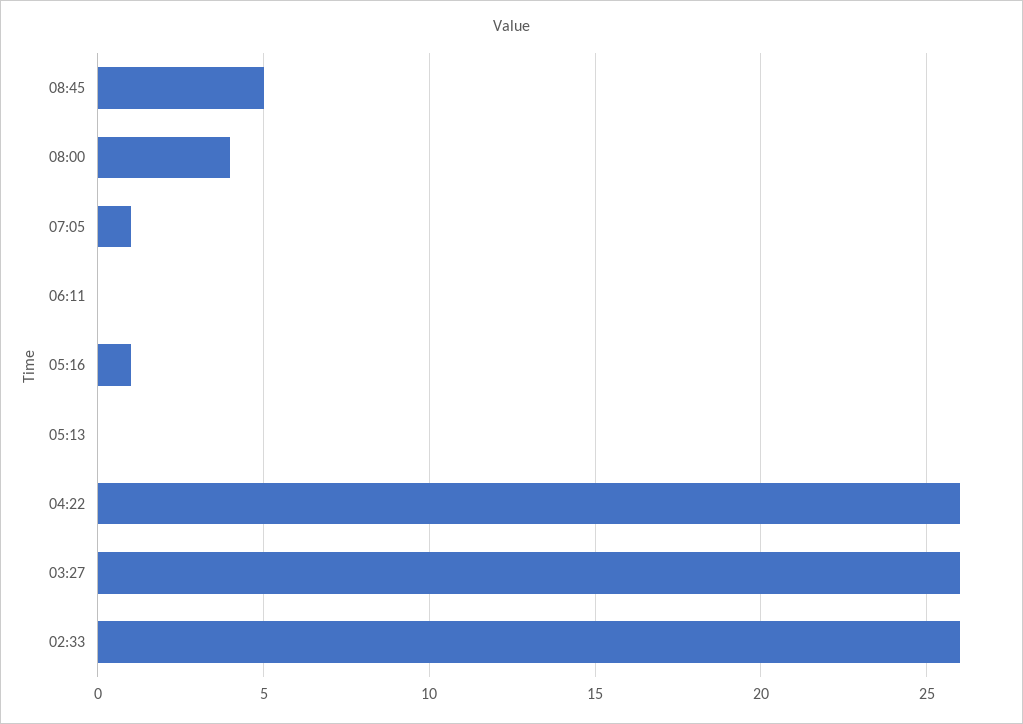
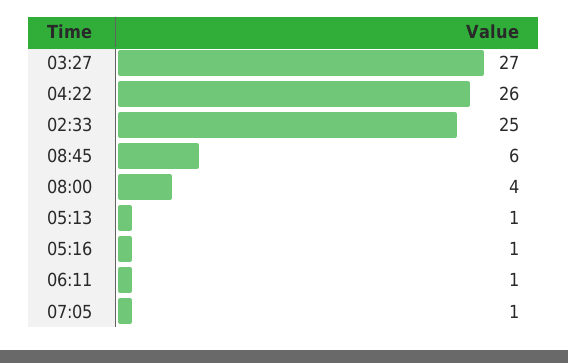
  {
-   "08:45": 5,
+   "08:45": 6,
    "08:00": 4,
    "07:05": 1,
-   "06:11": 0,
+   "06:11": 1,
    "05:16": 1,
-   "05:13": 0,
+   "05:13": 1,
    "04:22": 26,
-   "03:27": 26,
+   "03:27": 27,
-   "02:33": 26
+   "02:33": 25
  }

